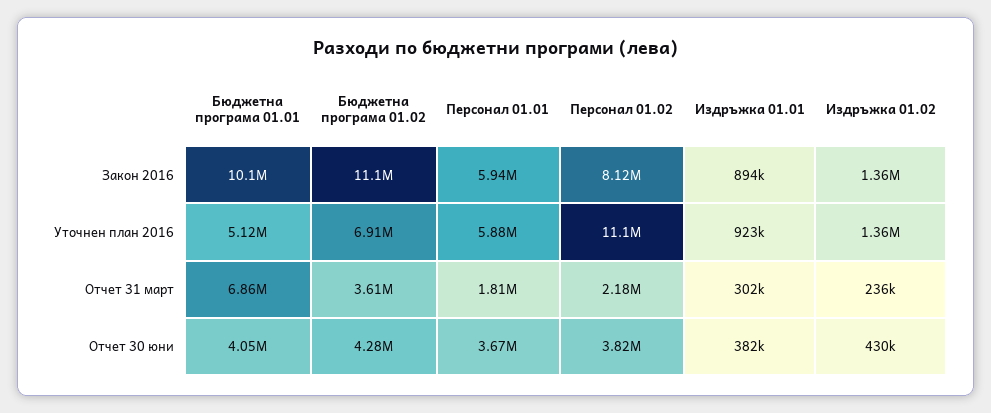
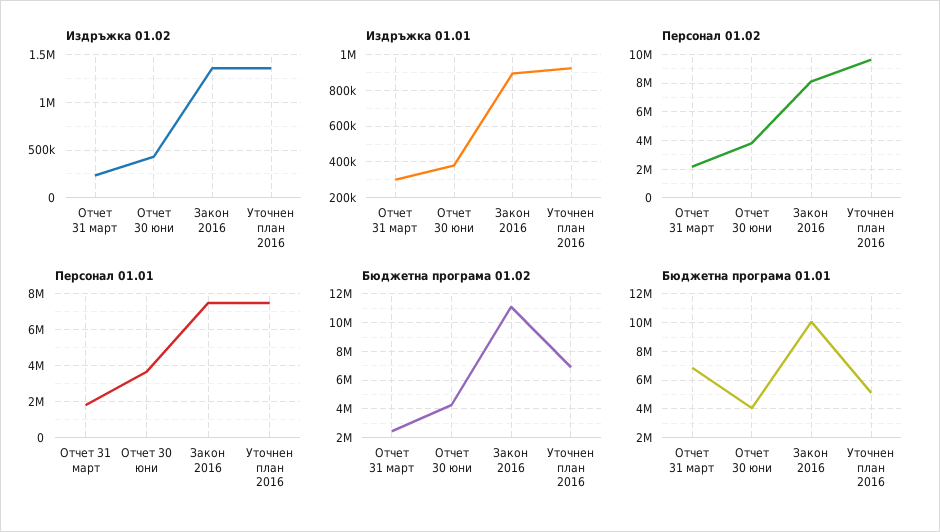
  {
    "Бюджетна програма 01.01": {
      "Закон 2016": 10100000,
      "Уточнен план 2016": 5120000,
      "Отчет 31 март": 6860000,
      "Отчет 30 юни": 4050000
    },
    "Бюджетна програма 01.02": {
      "Закон 2016": 11100000,
      "Уточнен план 2016": 6910000,
-     "Отчет 31 март": 3610000,
+     "Отчет 31 март": 2500000,
      "Отчет 30 юни": 4280000
    },
    "Персонал 01.01": {
-     "Закон 2016": 5940000,
+     "Закон 2016": 7500000,
-     "Уточнен план 2016": 5880000,
+     "Уточнен план 2016": 7500000,
      "Отчет 31 март": 1810000,
      "Отчет 30 юни": 3670000
    },
    "Персонал 01.02": {
      "Закон 2016": 8120000,
-     "Уточнен план 2016": 11100000,
+     "Уточнен план 2016": 9500000,
      "Отчет 31 март": 2180000,
      "Отчет 30 юни": 3820000
    },
    "Издръжка 01.01": {
      "Закон 2016": 894000,
      "Уточнен план 2016": 923000,
      "Отчет 31 март": 302000,
      "Отчет 30 юни": 382000
    },
    "Издръжка 01.02": {
      "Закон 2016": 1360000,
      "Уточнен план 2016": 1360000,
      "Отчет 31 март": 236000,
      "Отчет 30 юни": 430000
    }
  }

